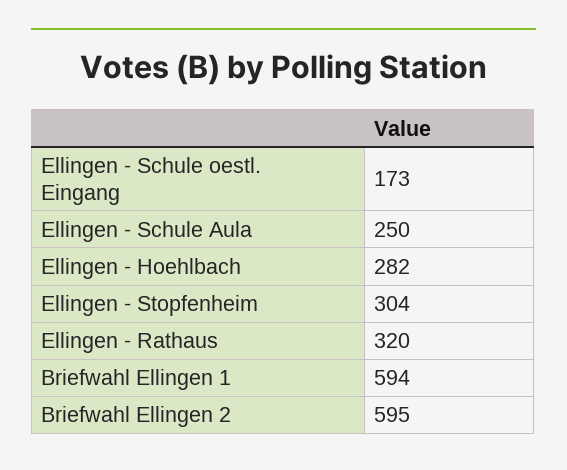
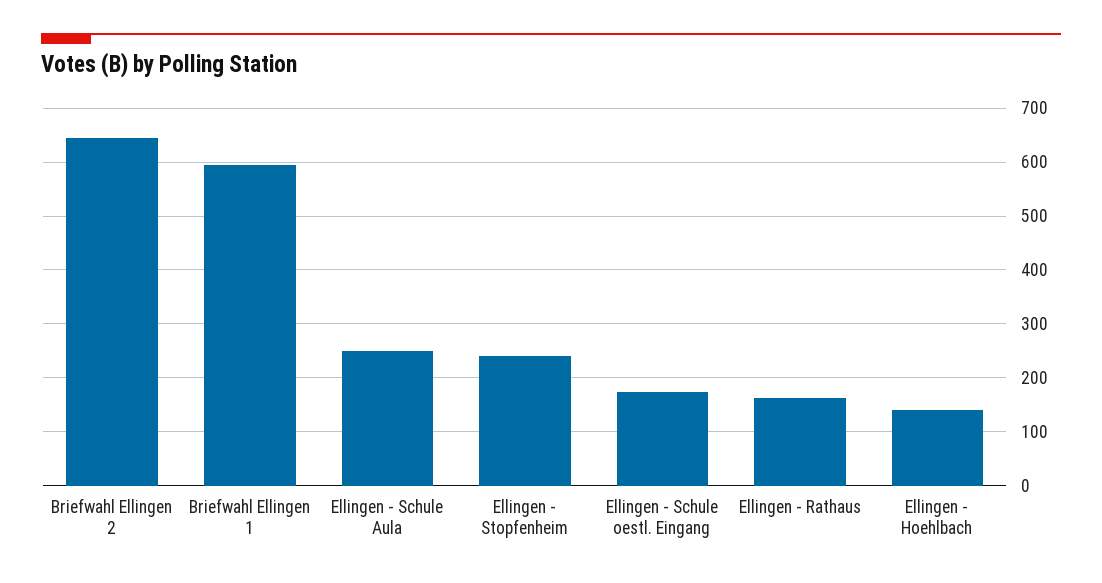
  {
    "Ellingen - Schule oestl. Eingang": 173,
    "Ellingen - Schule Aula": 250,
-   "Ellingen - Hoehlbach": 282,
+   "Ellingen - Hoehlbach": 140,
-   "Ellingen - Stopfenheim": 304,
+   "Ellingen - Stopfenheim": 240,
-   "Ellingen - Rathaus": 320,
+   "Ellingen - Rathaus": 160,
    "Briefwahl Ellingen 1": 594,
-   "Briefwahl Ellingen 2": 595
+   "Briefwahl Ellingen 2": 640
  }

